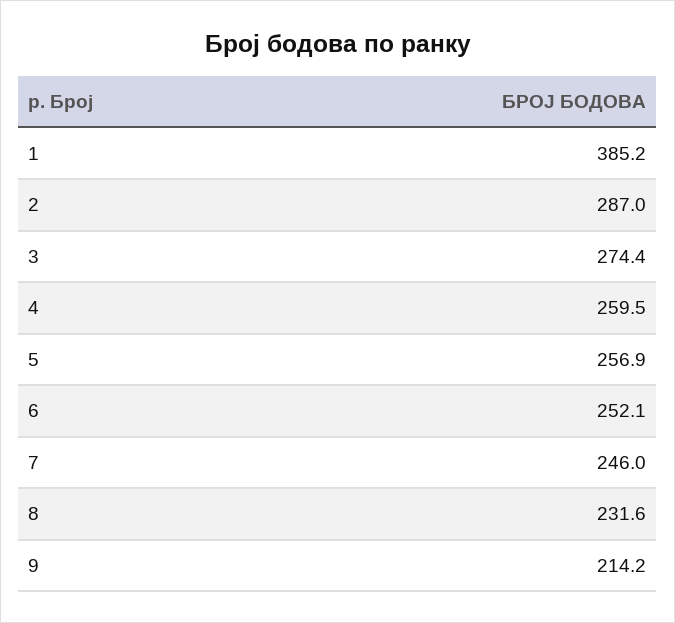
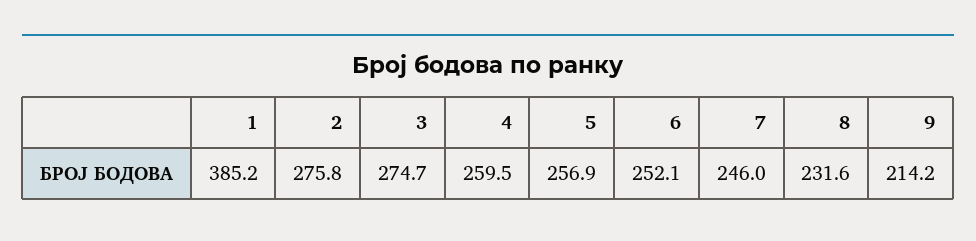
  {
    "1": 385.2,
-   "2": 287,
+   "2": 275.8,
-   "3": 274.4,
+   "3": 274.7,
    "4": 259.5,
    "5": 256.9,
    "6": 252.1,
    "7": 246,
    "8": 231.6,
    "9": 214.2
  }

